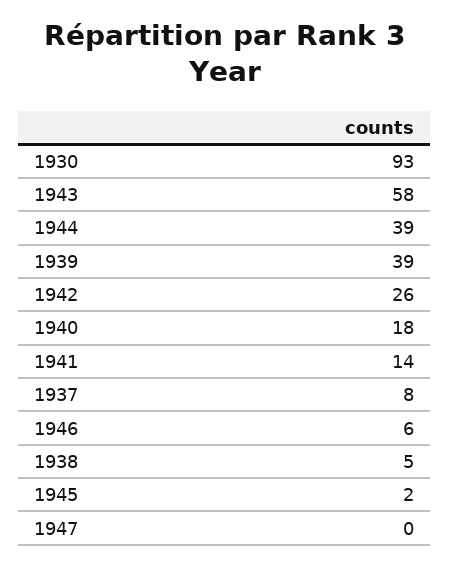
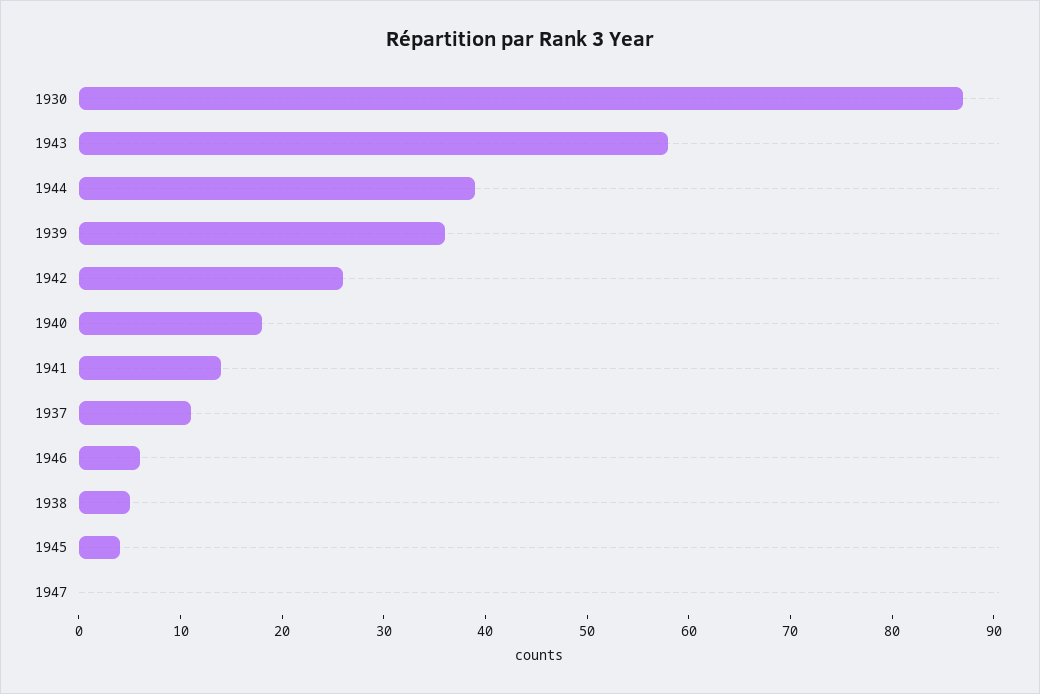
  {
-   "1930": 93,
+   "1930": 87,
    "1943": 58,
    "1944": 39,
-   "1939": 39,
+   "1939": 36,
    "1942": 26,
    "1940": 18,
    "1941": 14,
-   "1937": 8,
+   "1937": 11,
    "1946": 6,
    "1938": 5,
-   "1945": 2,
+   "1945": 4,
    "1947": 0
  }

